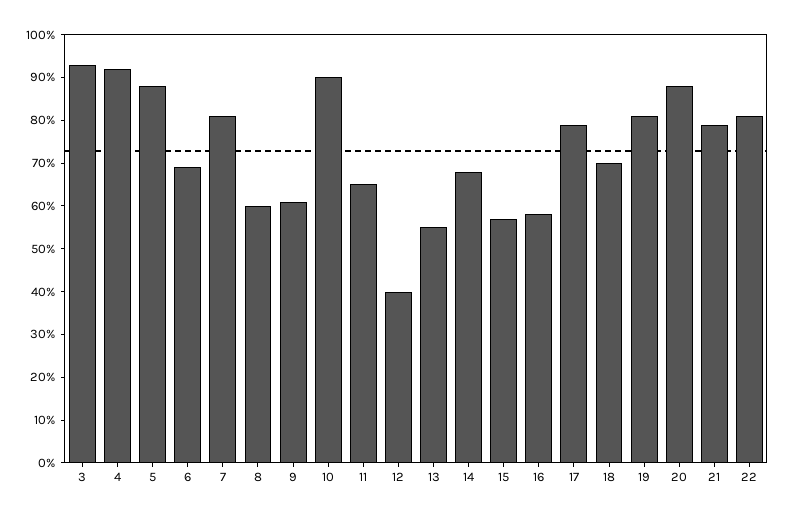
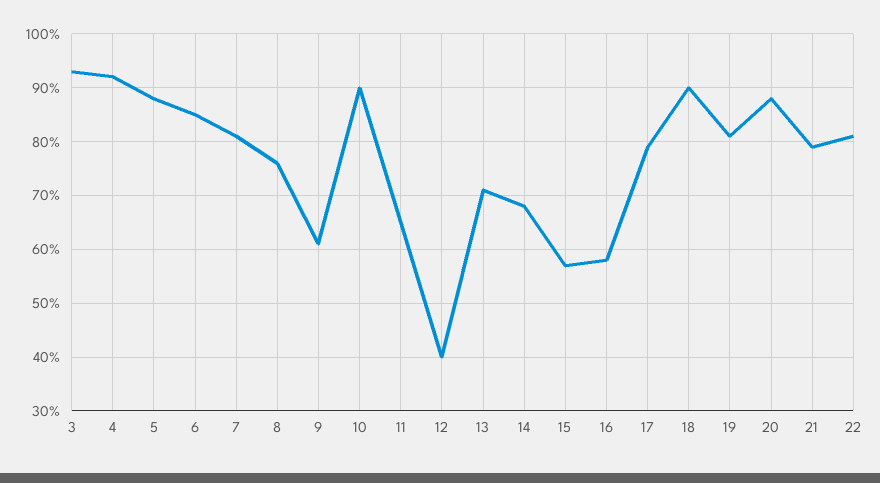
  {
    "3": 95,
    "4": 90,
    "5": 90,
-   "6": 70,
+   "6": 85,
    "7": 80,
-   "8": 60,
+   "8": 75,
    "9": 60,
    "10": 90,
    "11": 65,
    "12": 40,
-   "13": 55,
+   "13": 70,
    "14": 70,
    "15": 55,
    "16": 60,
    "17": 80,
-   "18": 70,
+   "18": 90,
    "19": 80,
    "20": 90,
    "21": 80,
    "22": 80
  }

